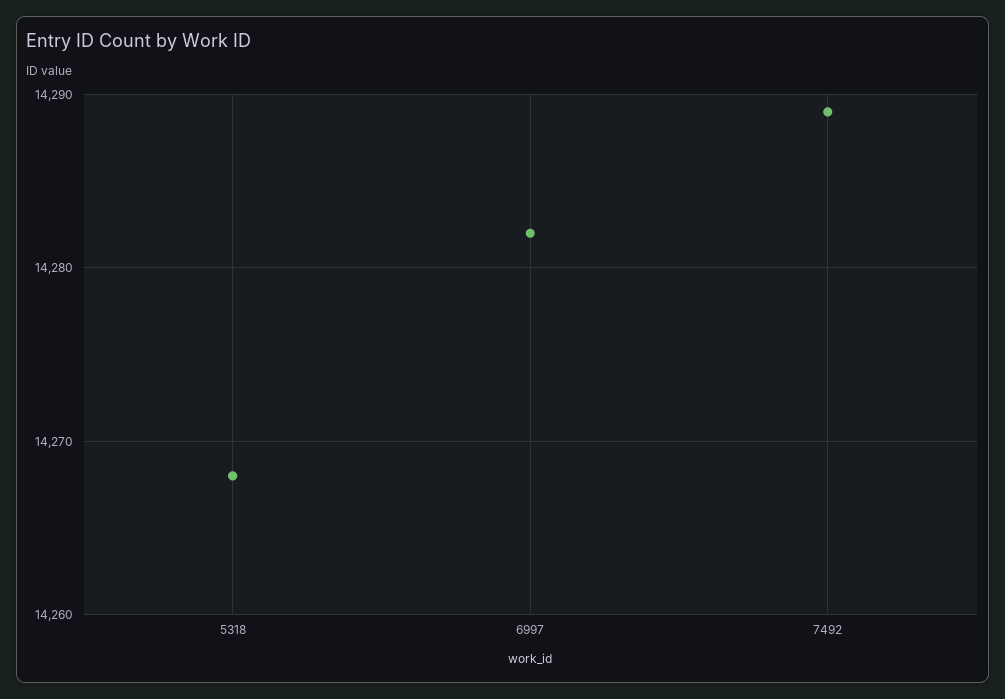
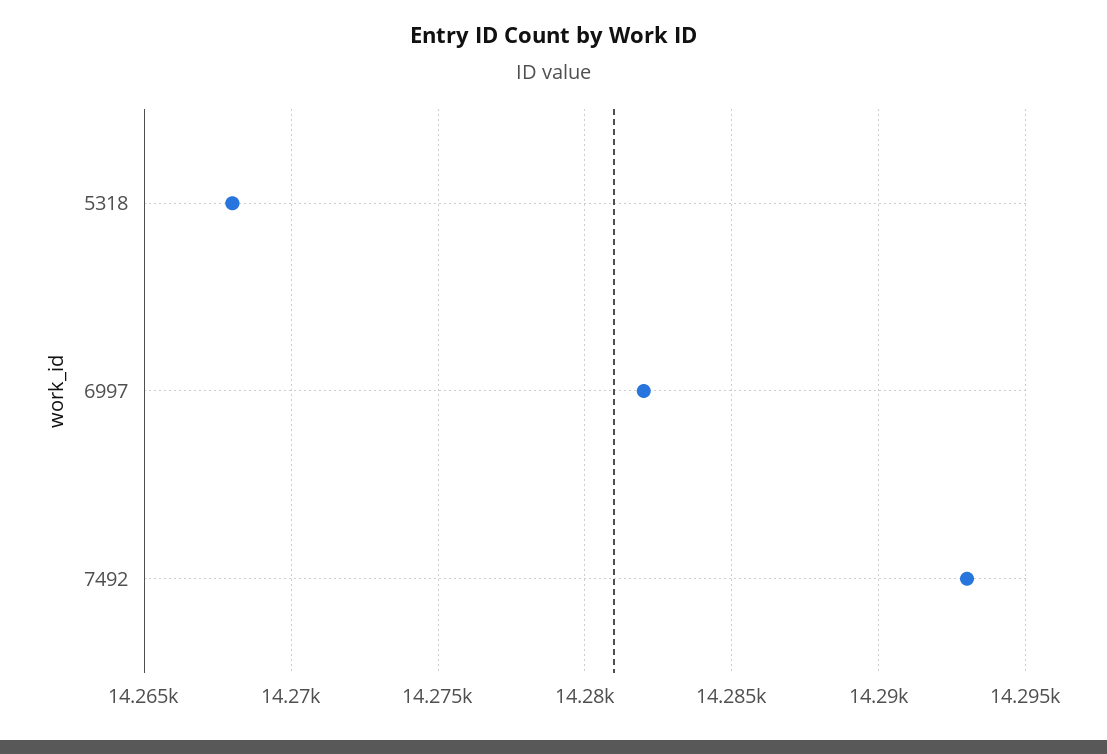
  {
    "5318": 14268,
    "6997": 14282,
-   "7492": 14289
+   "7492": 14293
  }

